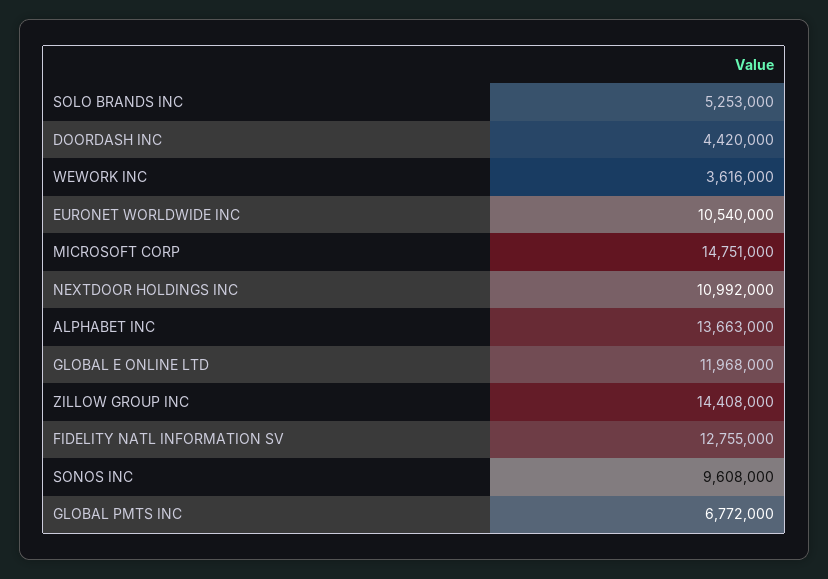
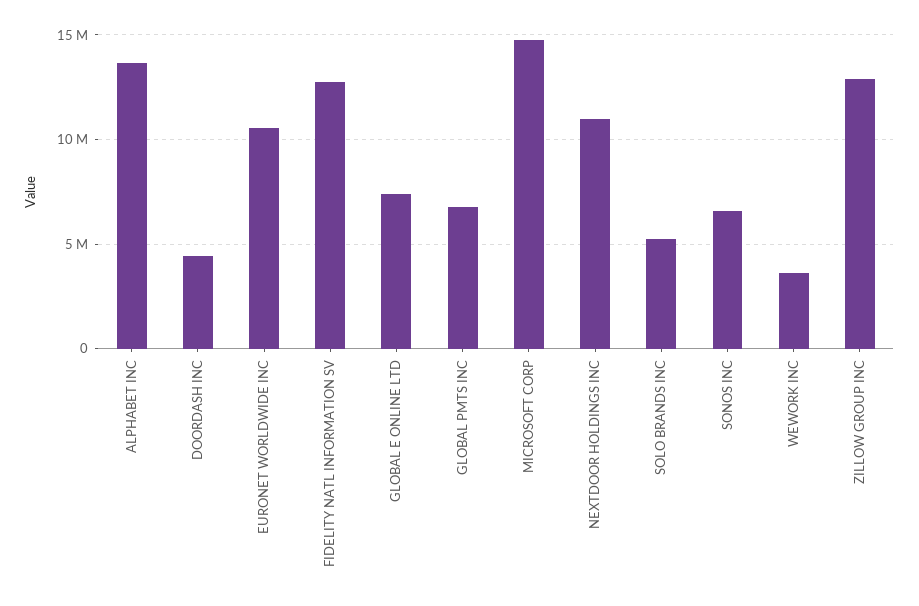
  {
    "SOLO BRANDS INC": 5253000,
    "DOORDASH INC": 4420000,
    "WEWORK INC": 3616000,
    "EURONET WORLDWIDE INC": 10540000,
    "MICROSOFT CORP": 14751000,
    "NEXTDOOR HOLDINGS INC": 10992000,
    "ALPHABET INC": 13663000,
-   "GLOBAL E ONLINE LTD": 11968000,
+   "GLOBAL E ONLINE LTD": 7500000,
-   "ZILLOW GROUP INC": 14408000,
+   "ZILLOW GROUP INC": 13000000,
    "FIDELITY NATL INFORMATION SV": 12755000,
-   "SONOS INC": 9608000,
+   "SONOS INC": 6500000,
    "GLOBAL PMTS INC": 6772000
  }

